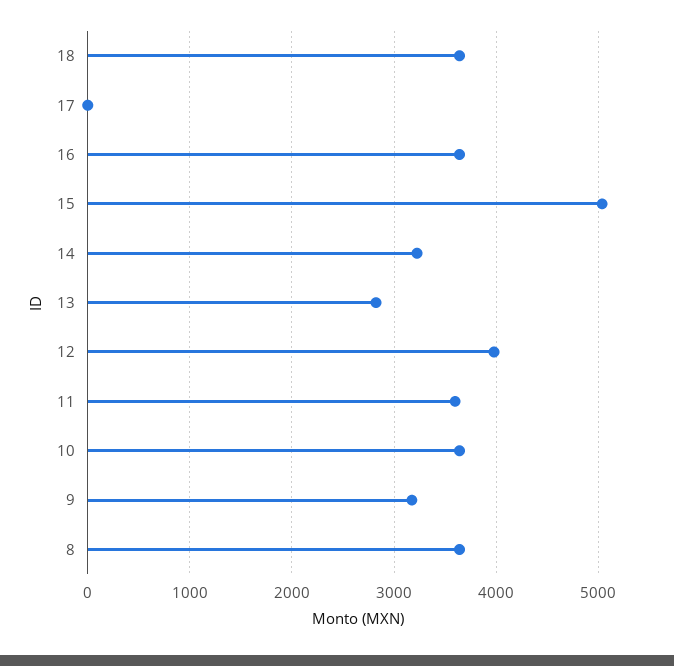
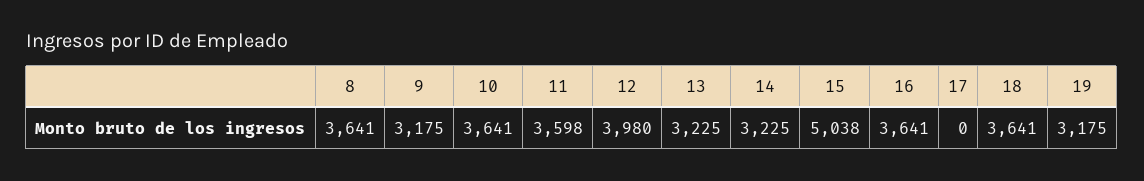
  {
    "18": 3641,
    "17": 0,
    "16": 3641,
    "15": 5038,
    "14": 3225,
-   "13": 2800,
+   "13": 3225,
    "12": 3980,
    "11": 3598,
    "10": 3641,
    "9": 3175,
-   "8": 3641
+   "8": 3641,
+   "19": 3175
  }

